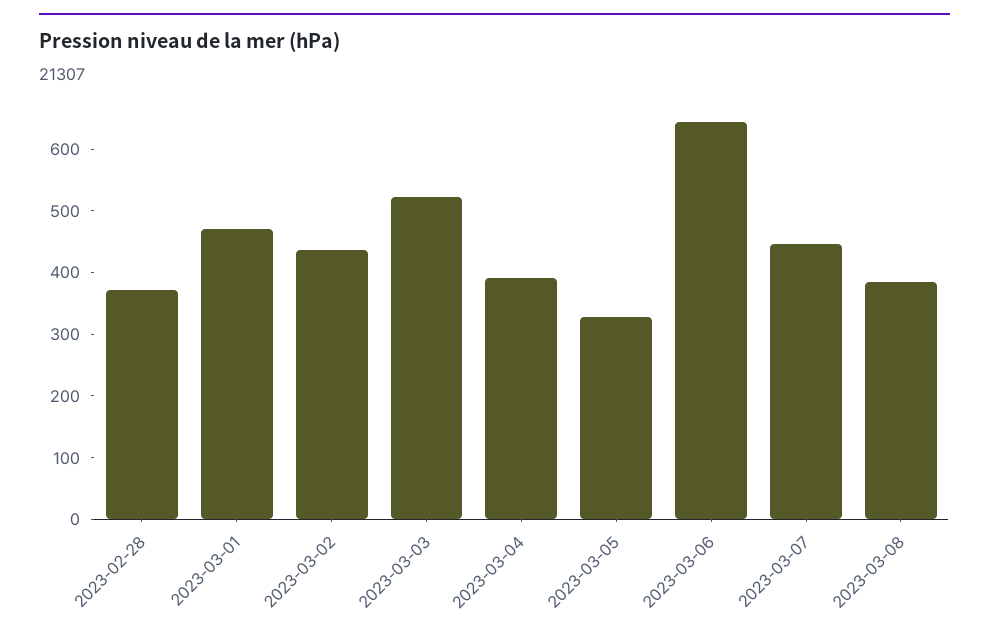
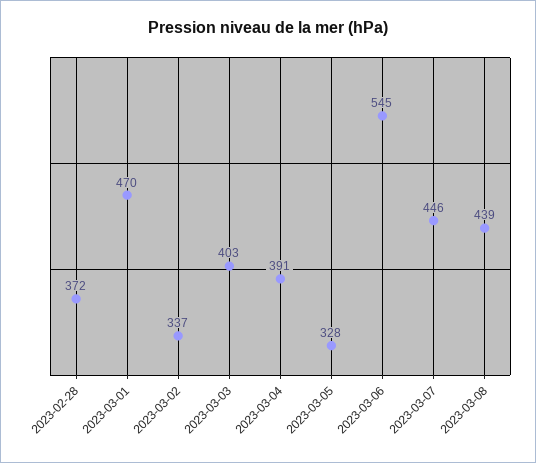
  {
    "2023-02-28": 372,
    "2023-03-01": 470,
-   "2023-03-02": 440,
+   "2023-03-02": 337,
-   "2023-03-03": 520,
+   "2023-03-03": 403,
    "2023-03-04": 391,
    "2023-03-05": 328,
-   "2023-03-06": 640,
+   "2023-03-06": 545,
    "2023-03-07": 446,
-   "2023-03-08": 380
+   "2023-03-08": 439
  }

